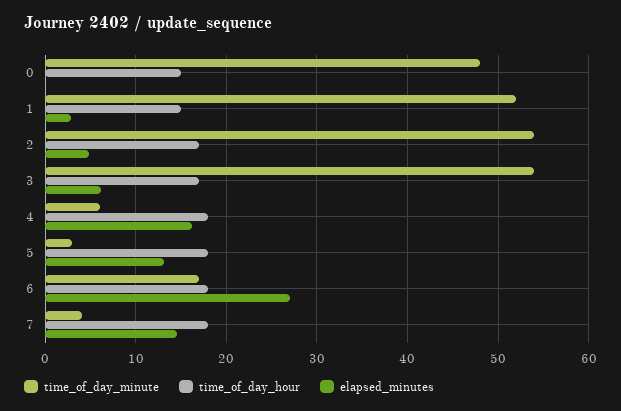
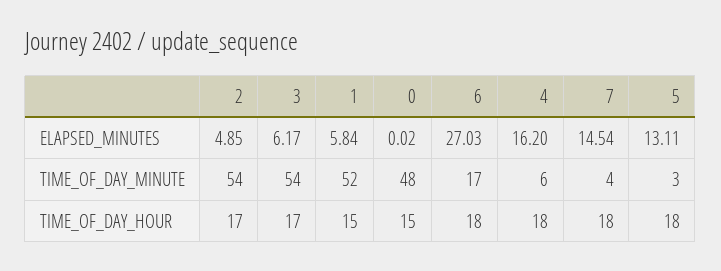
  {
    "time_of_day_minute": {
      "0": 48,
      "1": 52,
      "2": 54,
      "3": 54,
      "4": 6,
      "5": 3,
      "6": 17,
      "7": 4
    },
    "time_of_day_hour": {
      "0": 15,
      "1": 15,
      "2": 17,
      "3": 17,
      "4": 18,
      "5": 18,
      "6": 18,
      "7": 18
    },
    "elapsed_minutes": {
      "0": 0.02,
-     "1": 3,
+     "1": 5.84,
      "2": 4.85,
      "3": 6.17,
      "4": 16.2,
      "5": 13.11,
      "6": 27.03,
      "7": 14.54
    }
  }

